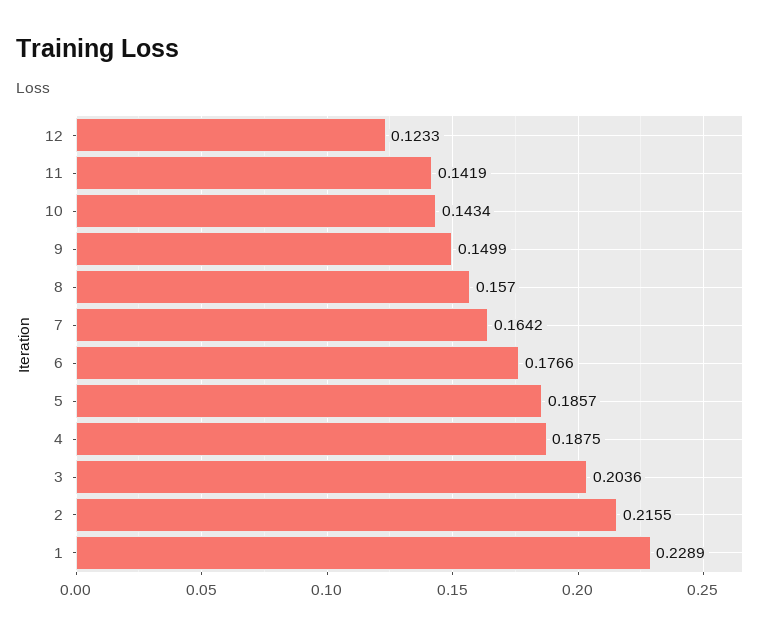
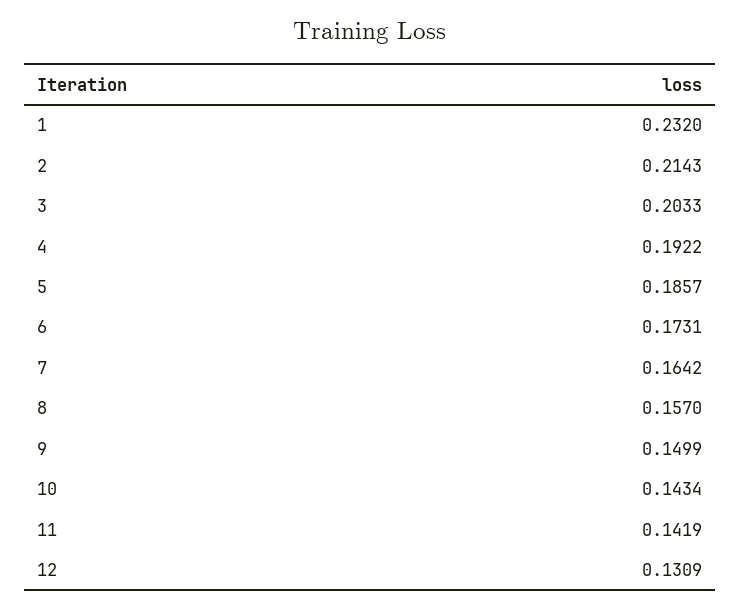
  {
-   "12": 0.1233,
+   "12": 0.1309,
    "11": 0.1419,
    "10": 0.1434,
    "9": 0.1499,
    "8": 0.157,
    "7": 0.1642,
-   "6": 0.1766,
+   "6": 0.1731,
    "5": 0.1857,
-   "4": 0.1875,
+   "4": 0.1922,
-   "3": 0.2036,
+   "3": 0.2033,
-   "2": 0.2155,
+   "2": 0.2143,
-   "1": 0.2289
+   "1": 0.232
  }

